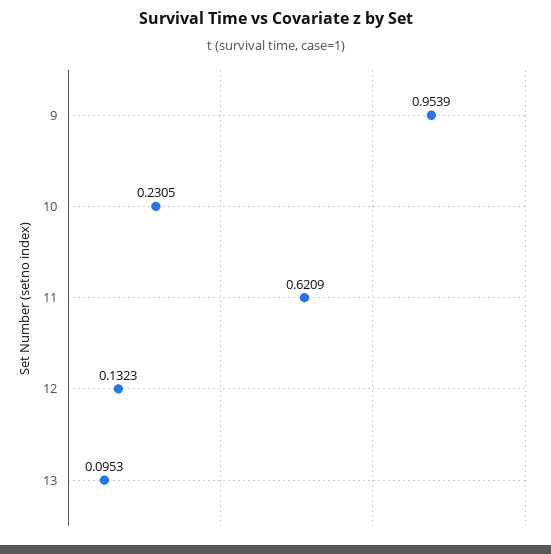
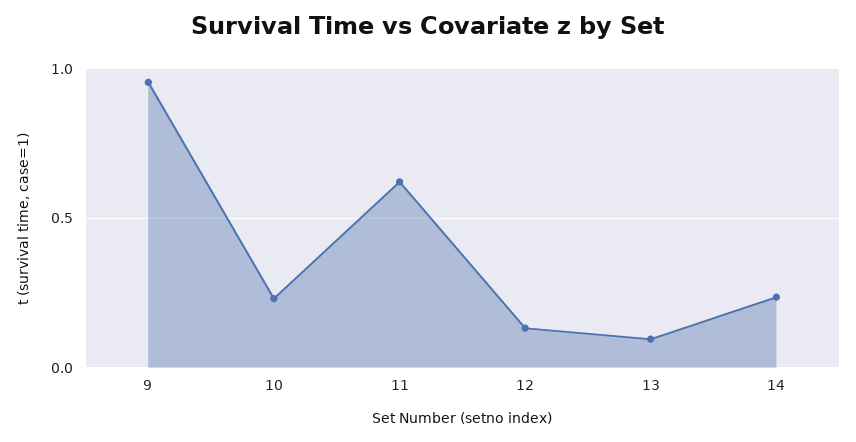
  {
    "9": 0.9539,
    "10": 0.2305,
    "11": 0.6209,
    "12": 0.1323,
-   "13": 0.0953
+   "13": 0.0953,
+   "14": 0.25
  }

